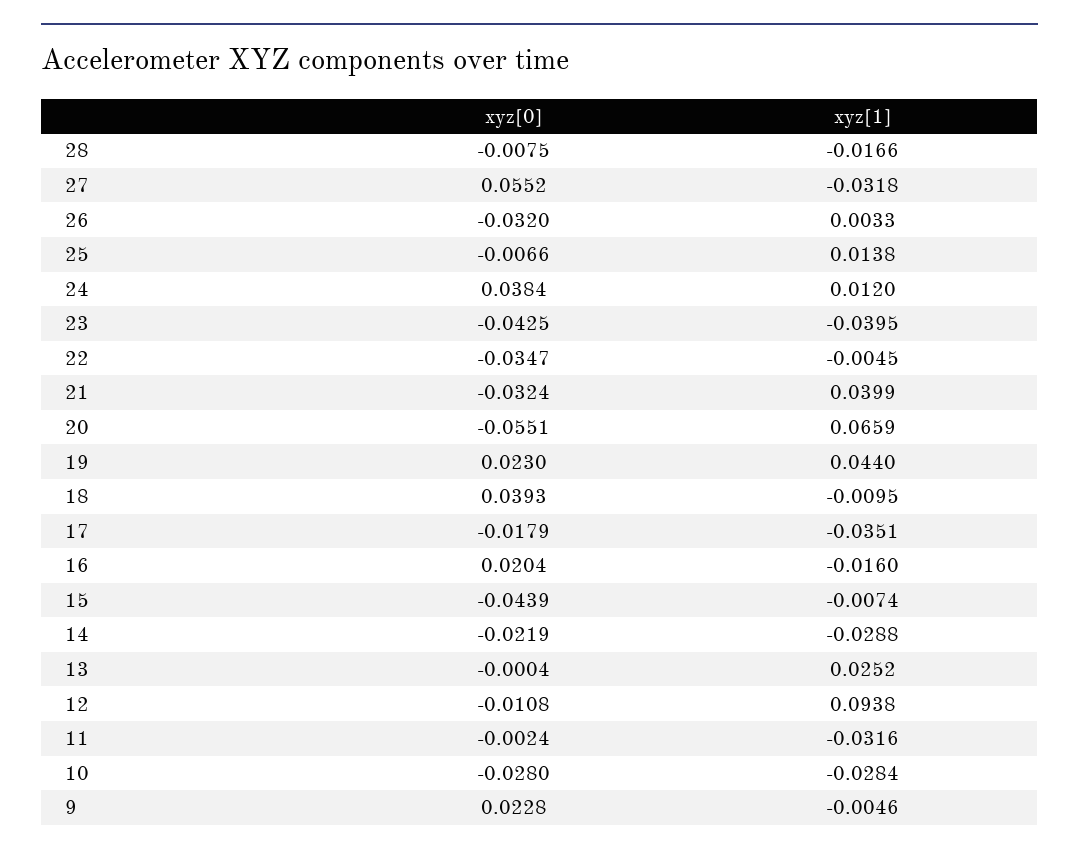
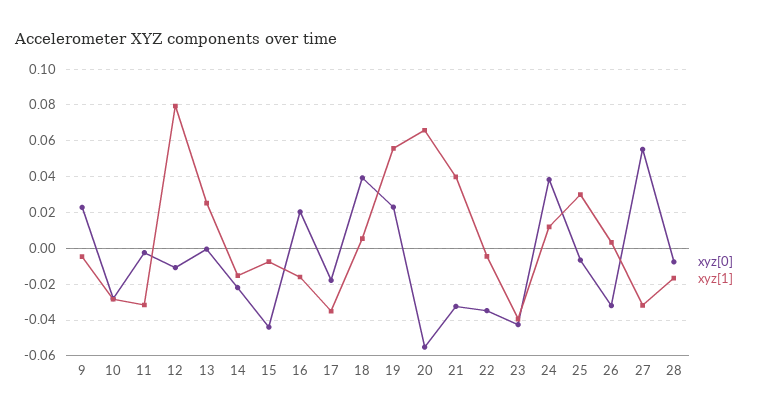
  {
    "xyz[0]": {
      "28": -0.0075,
      "27": 0.0552,
      "26": -0.032,
      "25": -0.0066,
      "24": 0.0384,
      "23": -0.0425,
      "22": -0.0347,
      "21": -0.0324,
      "20": -0.0551,
      "19": 0.023,
      "18": 0.0393,
      "17": -0.0179,
      "16": 0.0204,
      "15": -0.0439,
      "14": -0.0219,
      "13": -0.0004,
      "12": -0.0108,
      "11": -0.0024,
      "10": -0.028,
      "9": 0.0228
    },
    "xyz[1]": {
      "28": -0.0166,
      "27": -0.0318,
      "26": 0.0033,
-     "25": 0.0138,
+     "25": 0.03,
      "24": 0.012,
      "23": -0.0395,
      "22": -0.0045,
      "21": 0.0399,
      "20": 0.0659,
-     "19": 0.044,
+     "19": 0.055,
-     "18": -0.0095,
+     "18": 0.005,
      "17": -0.0351,
      "16": -0.016,
      "15": -0.0074,
-     "14": -0.0288,
+     "14": -0.015,
      "13": 0.0252,
-     "12": 0.0938,
+     "12": 0.08,
      "11": -0.0316,
      "10": -0.0284,
      "9": -0.0046
    }
  }

